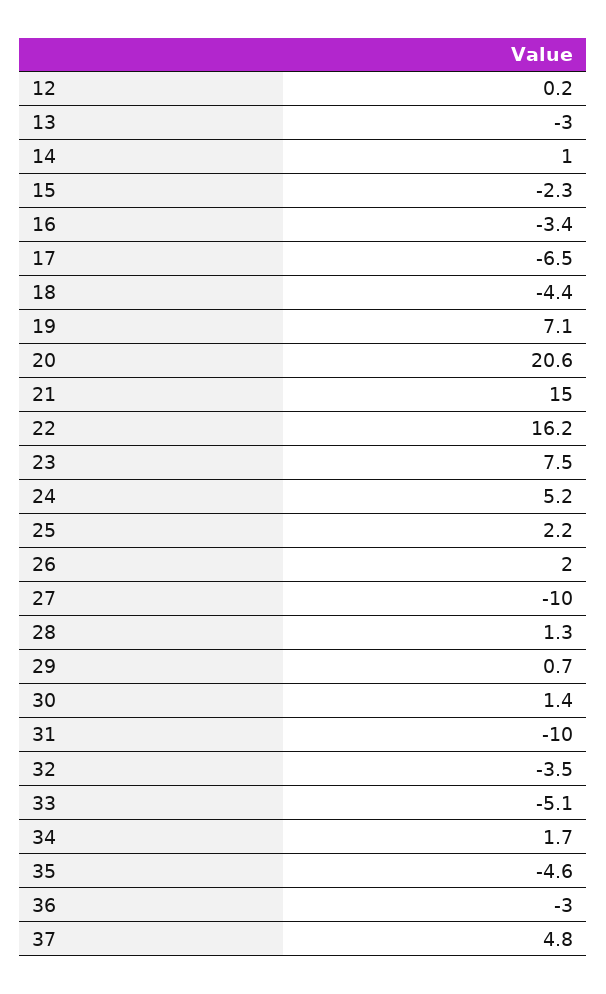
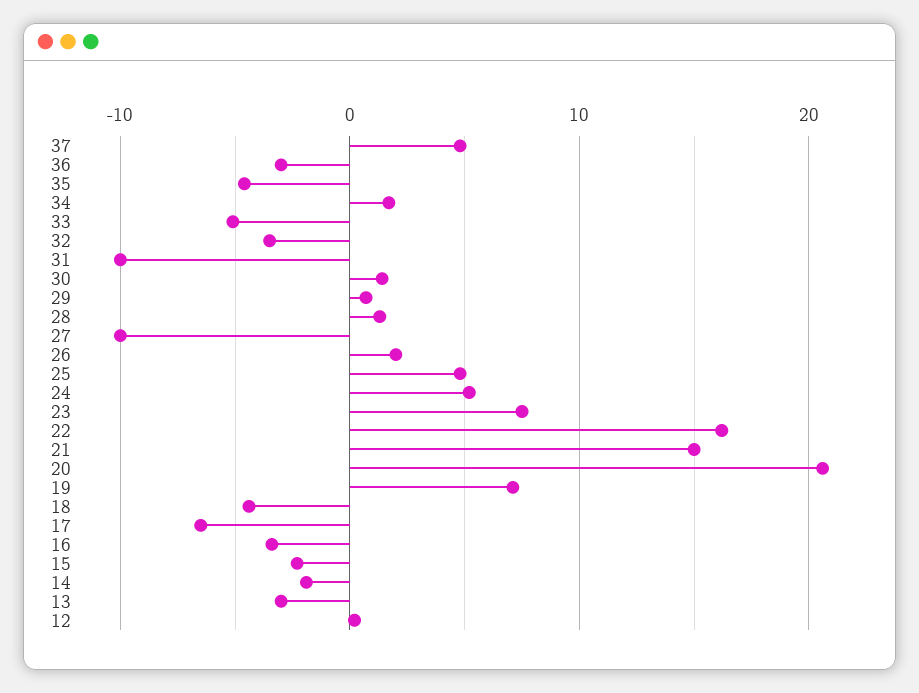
  {
    "12": 0.2,
    "13": -3,
-   "14": 1,
+   "14": -2,
    "15": -2.3,
    "16": -3.4,
    "17": -6.5,
    "18": -4.4,
    "19": 7.1,
    "20": 20.6,
    "21": 15,
    "22": 16.2,
    "23": 7.5,
    "24": 5.2,
-   "25": 2.2,
+   "25": 5,
    "26": 2,
    "27": -10,
    "28": 1.3,
    "29": 0.7,
    "30": 1.4,
    "31": -10,
    "32": -3.5,
    "33": -5.1,
    "34": 1.7,
    "35": -4.6,
    "36": -3,
    "37": 4.8
  }

